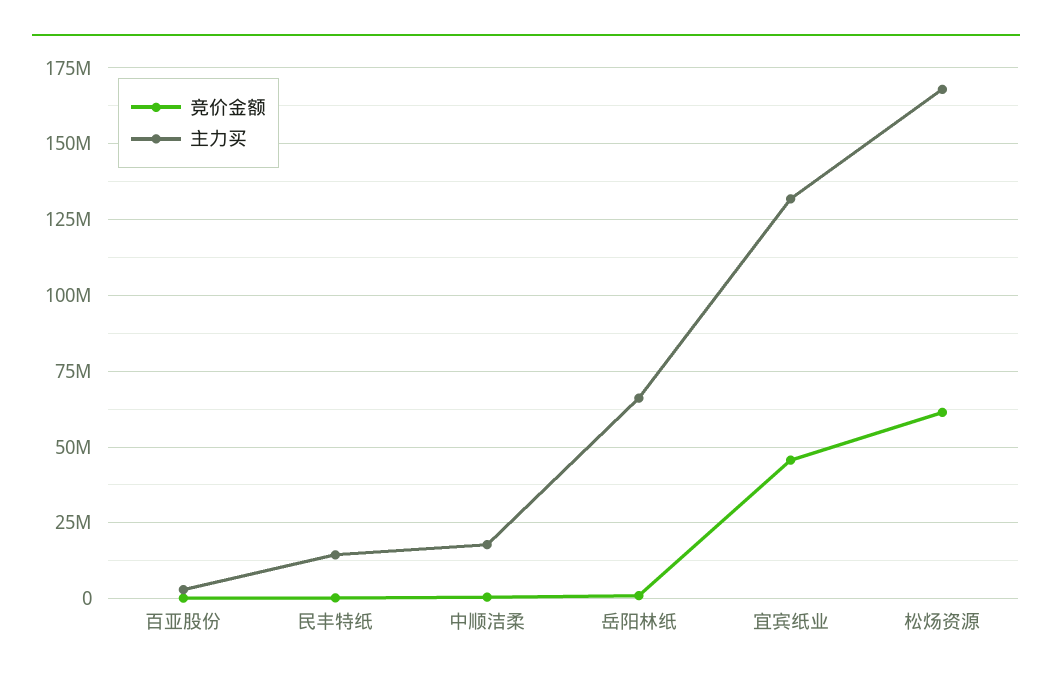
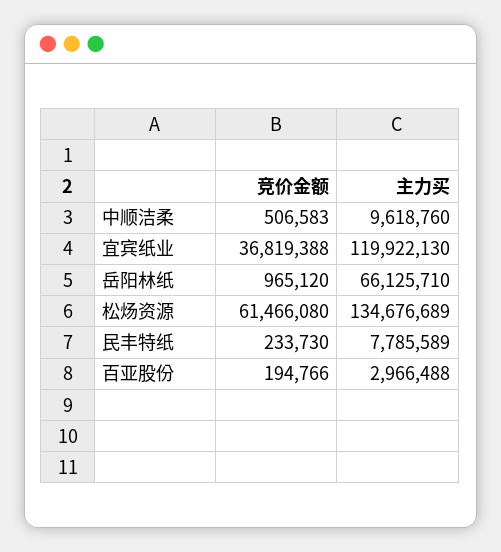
  {
    "竞价金额": {
      "百亚股份": 194766,
      "民丰特纸": 233730,
      "中顺洁柔": 506583,
      "岳阳林纸": 965120,
-     "宜宾纸业": 45000000,
+     "宜宾纸业": 36819388,
      "松炀资源": 61466080
    },
    "主力买": {
      "百亚股份": 2966488,
-     "民丰特纸": 15000000,
+     "民丰特纸": 7785589,
-     "中顺洁柔": 17500000,
+     "中顺洁柔": 9618760,
      "岳阳林纸": 66125710,
-     "宜宾纸业": 132500000,
+     "宜宾纸业": 119922130,
-     "松炀资源": 167500000
+     "松炀资源": 134676689
    }
  }

